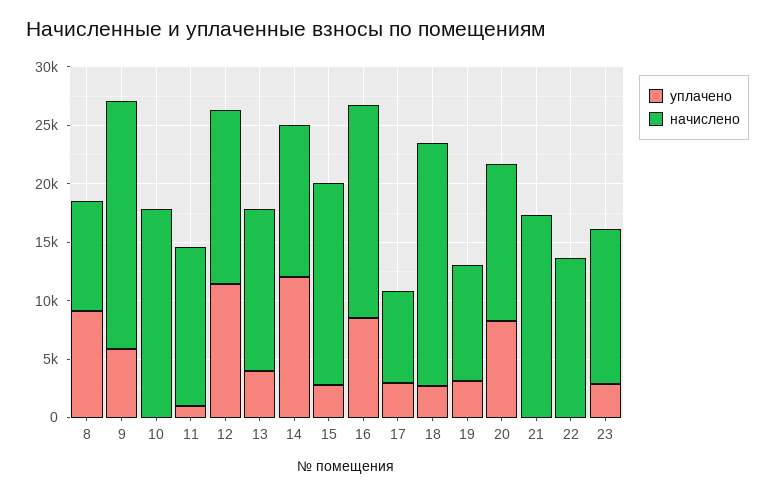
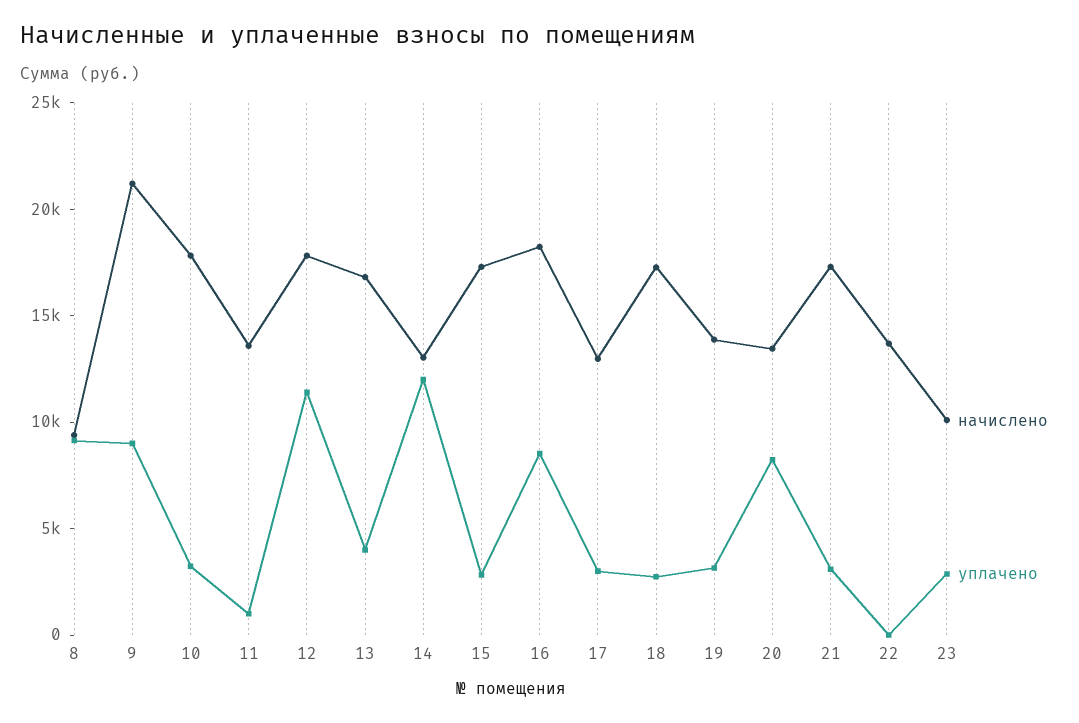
  {
    "уплачено": {
      "8": 9000,
-     "9": 6000,
+     "9": 9000,
-     "10": 0,
+     "10": 3000,
      "11": 1000,
      "12": 11000,
      "13": 4000,
      "14": 12000,
      "15": 3000,
      "16": 9000,
      "17": 3000,
      "18": 3000,
      "19": 3000,
      "20": 8000,
-     "21": 0,
+     "21": 3000,
      "22": 0,
      "23": 3000
    },
    "начислено": {
      "8": 9000,
      "9": 21000,
      "10": 18000,
      "11": 14000,
-     "12": 15000,
+     "12": 18000,
-     "13": 14000,
+     "13": 17000,
      "14": 13000,
      "15": 17000,
      "16": 18000,
-     "17": 8000,
+     "17": 13000,
-     "18": 21000,
+     "18": 17000,
-     "19": 10000,
+     "19": 14000,
      "20": 13000,
      "21": 17000,
      "22": 14000,
-     "23": 13000
+     "23": 10000
    }
  }

